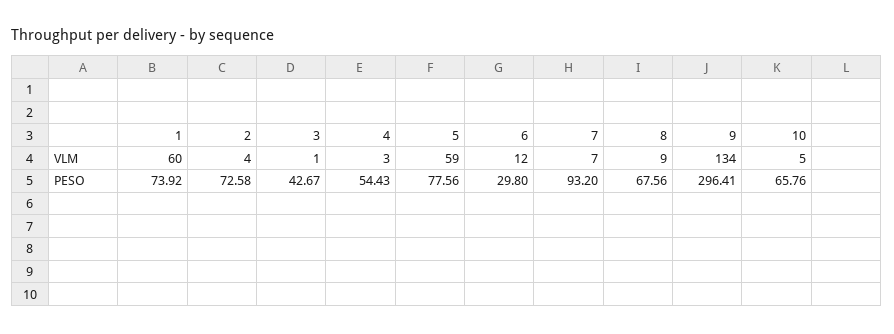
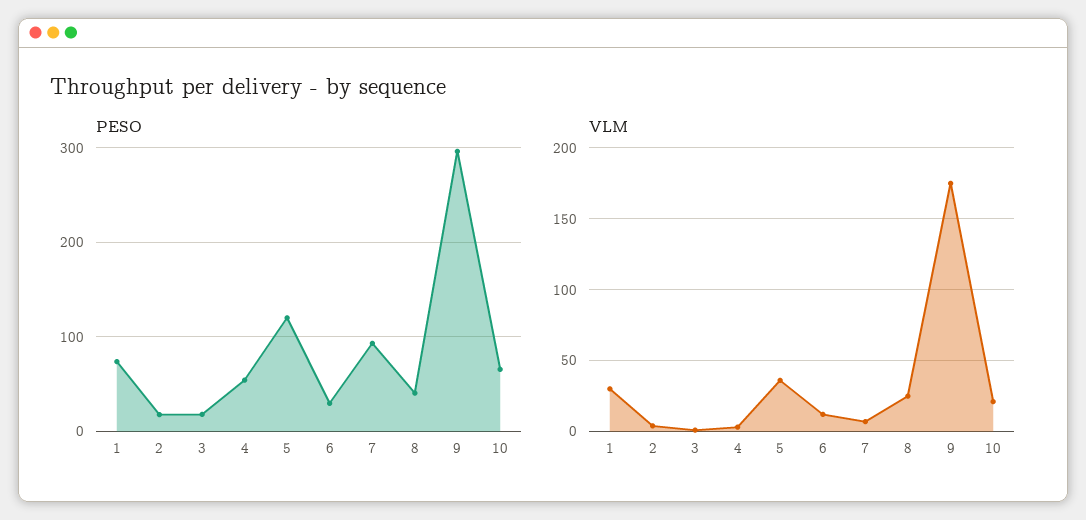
  {
    "VLM": {
-     "1": 60,
+     "1": 30,
      "2": 4,
      "3": 1,
      "4": 3,
-     "5": 59,
+     "5": 35,
      "6": 12,
      "7": 7,
-     "8": 9,
+     "8": 25,
-     "9": 134,
+     "9": 175,
-     "10": 5
+     "10": 20
    },
    "PESO": {
      "1": 73.92,
-     "2": 72.58,
+     "2": 20,
-     "3": 42.67,
+     "3": 20,
      "4": 54.43,
-     "5": 77.56,
+     "5": 120,
      "6": 29.8,
      "7": 93.2,
-     "8": 67.56,
+     "8": 40,
      "9": 296.41,
      "10": 65.76
    }
  }

